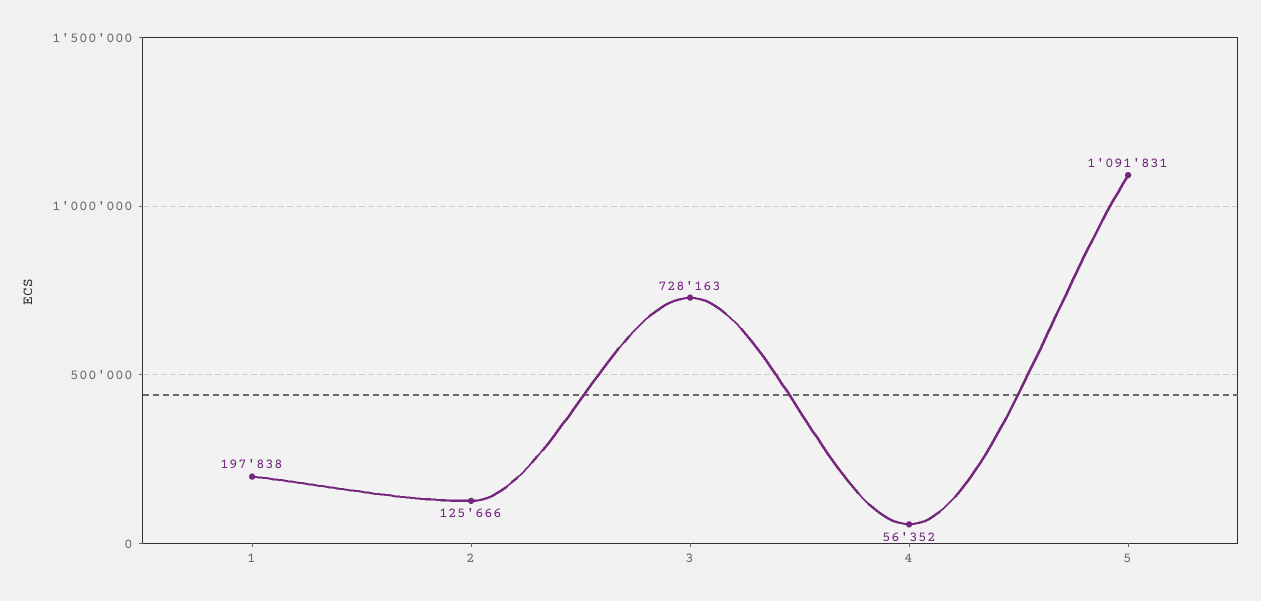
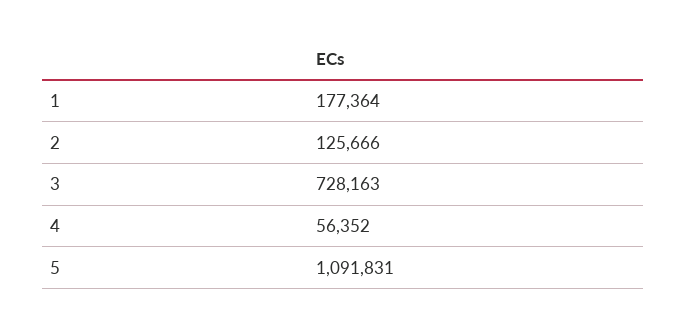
  {
-   "1": 197838,
+   "1": 177364,
    "2": 125666,
    "3": 728163,
    "4": 56352,
    "5": 1091831
  }

